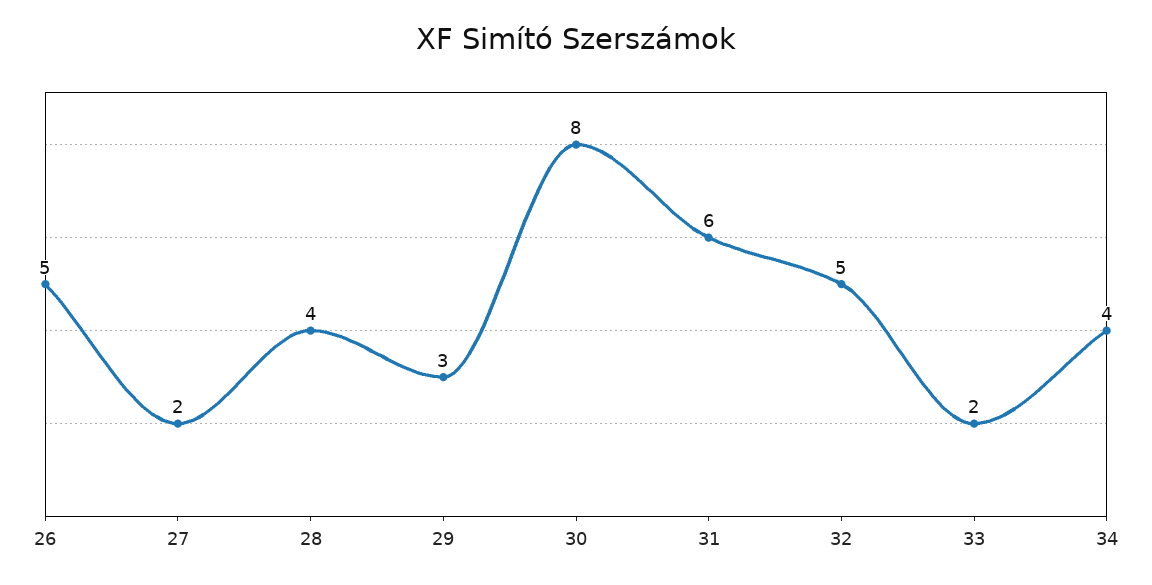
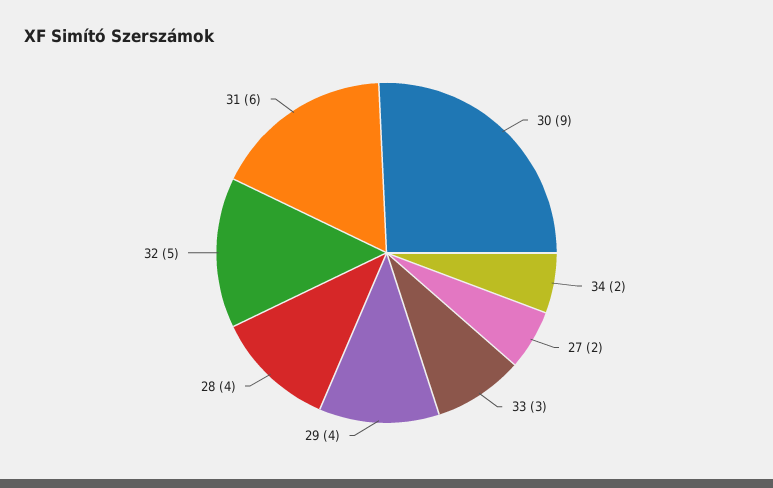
  {
-   "26": 5,
    "27": 2,
    "28": 4,
-   "29": 3,
+   "29": 4,
-   "30": 8,
+   "30": 9,
    "31": 6,
    "32": 5,
-   "33": 2,
+   "33": 3,
-   "34": 4
+   "34": 2
  }

